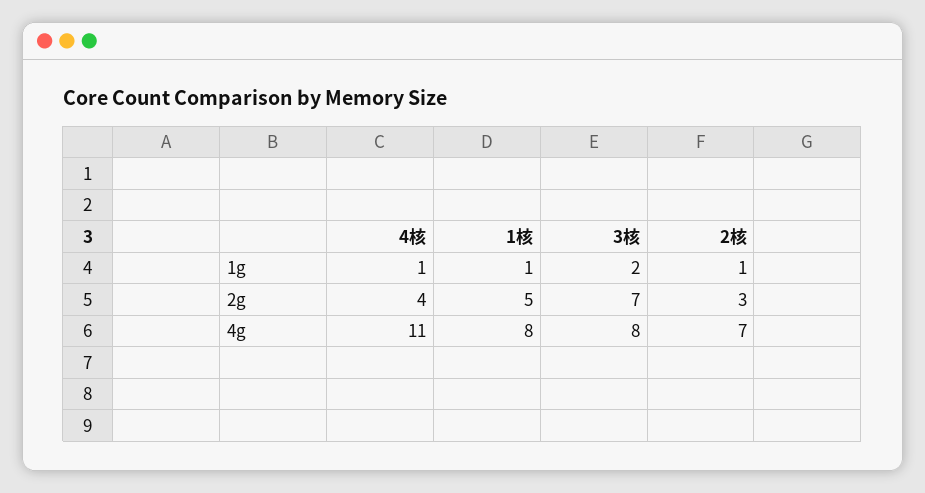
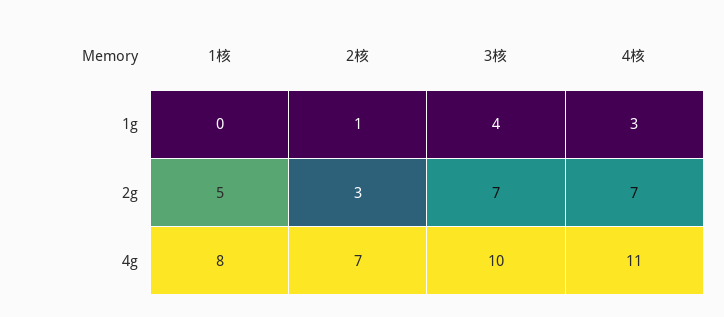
  {
    "4核": {
-     "1g": 1,
+     "1g": 3,
-     "2g": 4,
+     "2g": 7,
      "4g": 11
    },
    "1核": {
-     "1g": 1,
+     "1g": 0,
      "2g": 5,
      "4g": 8
    },
    "3核": {
-     "1g": 2,
+     "1g": 4,
      "2g": 7,
-     "4g": 8
+     "4g": 10
    },
    "2核": {
      "1g": 1,
      "2g": 3,
      "4g": 7
    }
  }

